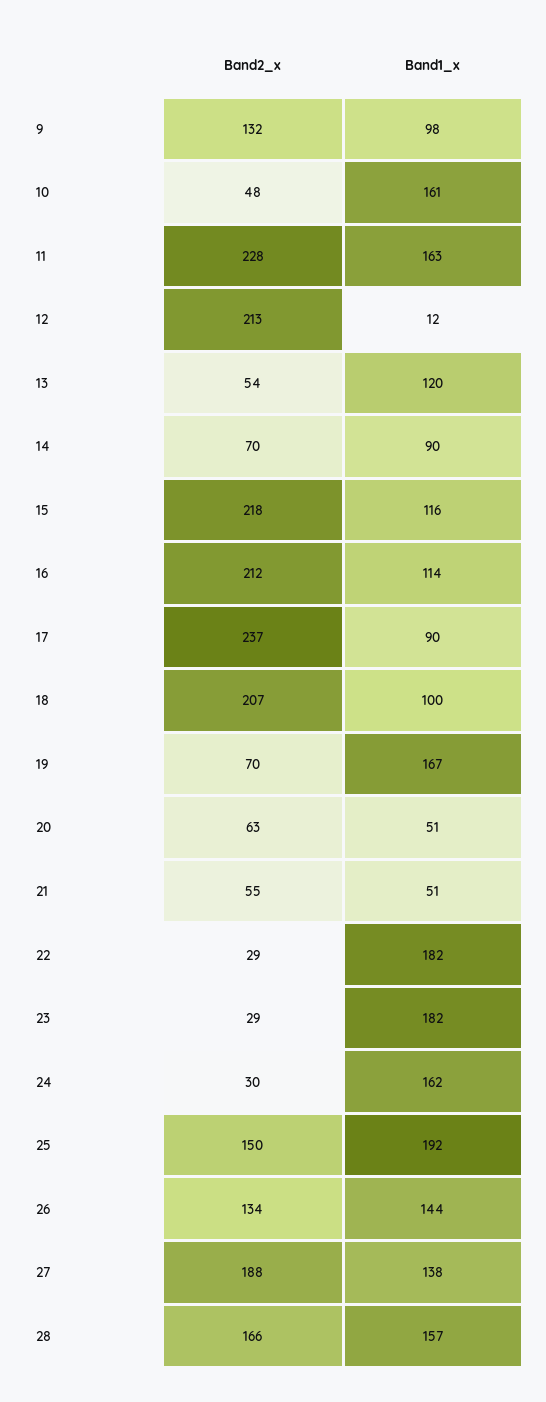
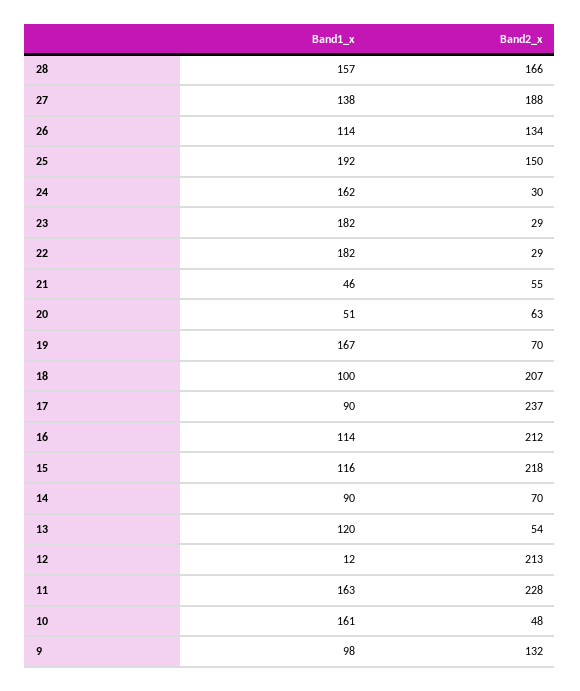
  {
    "Band2_x": {
      "9": 132,
      "10": 48,
      "11": 228,
      "12": 213,
      "13": 54,
      "14": 70,
      "15": 218,
      "16": 212,
      "17": 237,
      "18": 207,
      "19": 70,
      "20": 63,
      "21": 55,
      "22": 29,
      "23": 29,
      "24": 30,
      "25": 150,
      "26": 134,
      "27": 188,
      "28": 166
    },
    "Band1_x": {
      "9": 98,
      "10": 161,
      "11": 163,
      "12": 12,
      "13": 120,
      "14": 90,
      "15": 116,
      "16": 114,
      "17": 90,
      "18": 100,
      "19": 167,
      "20": 51,
-     "21": 51,
+     "21": 46,
      "22": 182,
      "23": 182,
      "24": 162,
      "25": 192,
-     "26": 144,
+     "26": 114,
      "27": 138,
      "28": 157
    }
  }

